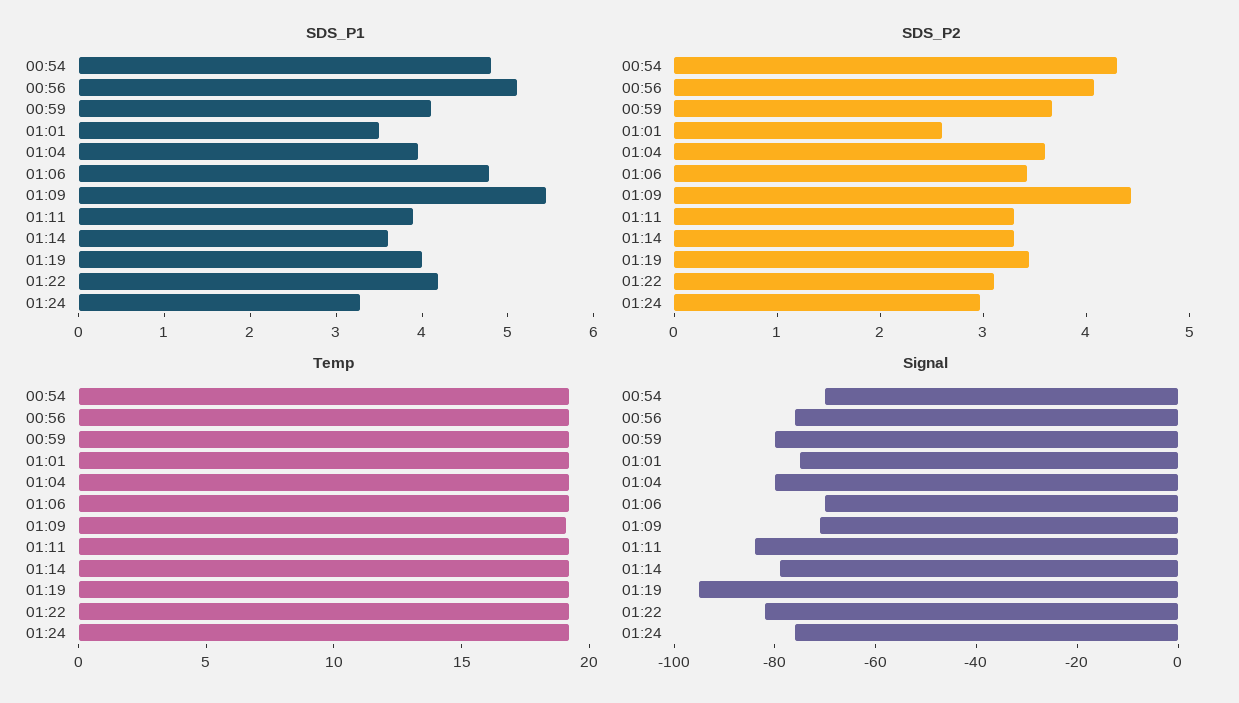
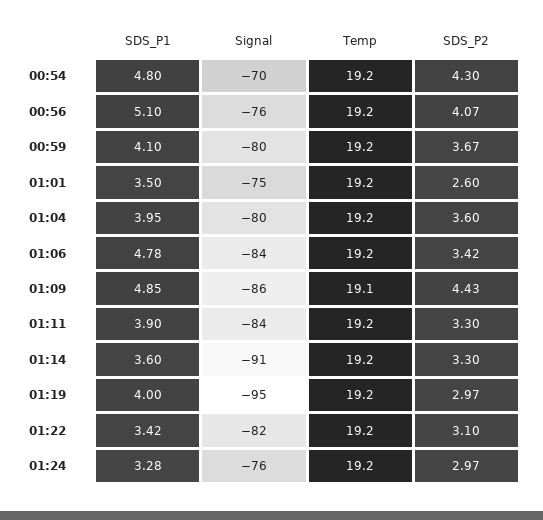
  {
    "SDS_P1": {
      "00:54": 4.8,
      "00:56": 5.1,
      "00:59": 4.1,
      "01:01": 3.5,
      "01:04": 3.95,
      "01:06": 4.78,
-     "01:09": 5.4,
+     "01:09": 4.85,
      "01:11": 3.9,
      "01:14": 3.6,
      "01:19": 4,
-     "01:22": 4.2,
+     "01:22": 3.42,
      "01:24": 3.28
    },
    "SDS_P2": {
      "00:54": 4.3,
      "00:56": 4.07,
      "00:59": 3.67,
      "01:01": 2.6,
      "01:04": 3.6,
      "01:06": 3.42,
      "01:09": 4.43,
      "01:11": 3.3,
      "01:14": 3.3,
-     "01:19": 3.4,
+     "01:19": 2.97,
      "01:22": 3.1,
      "01:24": 2.97
    },
    "Temp": {
      "00:54": 19.2,
      "00:56": 19.2,
      "00:59": 19.2,
      "01:01": 19.2,
      "01:04": 19.2,
      "01:06": 19.2,
      "01:09": 19.1,
      "01:11": 19.2,
      "01:14": 19.2,
      "01:19": 19.2,
      "01:22": 19.2,
      "01:24": 19.2
    },
    "Signal": {
      "00:54": -70,
      "00:56": -76,
      "00:59": -80,
      "01:01": -75,
      "01:04": -80,
-     "01:06": -70,
+     "01:06": -84,
-     "01:09": -70,
+     "01:09": -86,
      "01:11": -84,
-     "01:14": -80,
+     "01:14": -91,
      "01:19": -95,
      "01:22": -82,
      "01:24": -76
    }
  }

